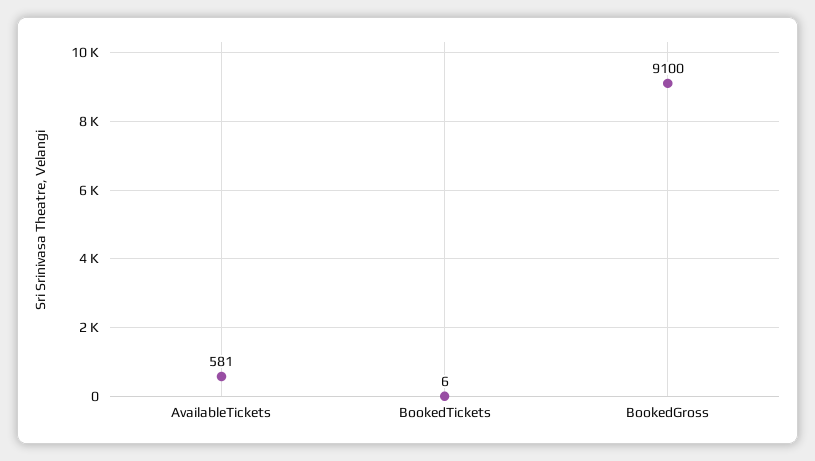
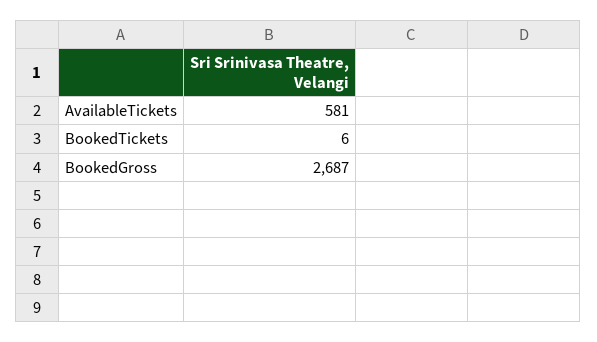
  {
    "AvailableTickets": 581,
    "BookedTickets": 6,
-   "BookedGross": 9100
+   "BookedGross": 2687
  }

